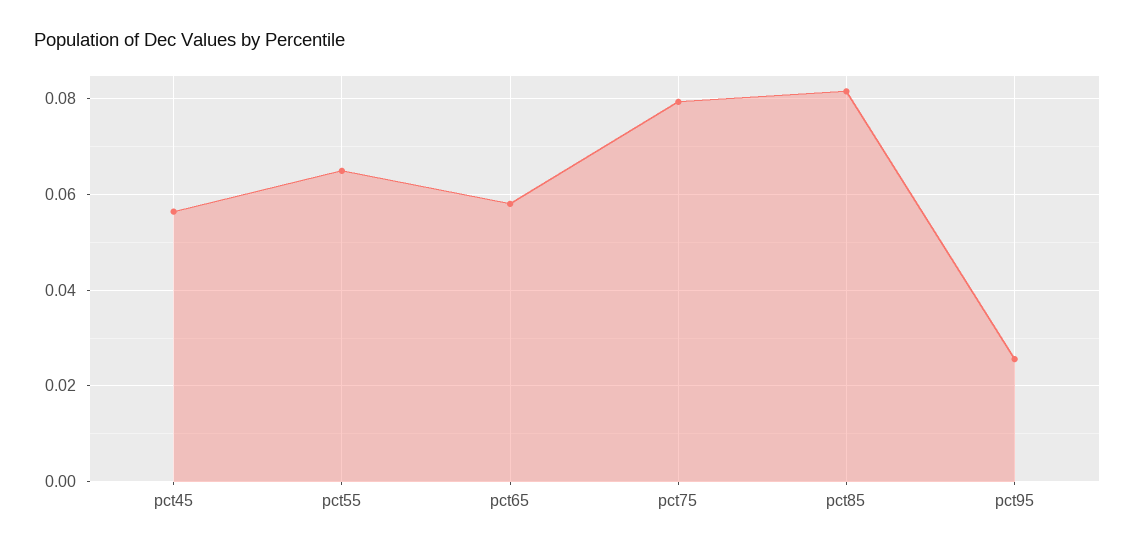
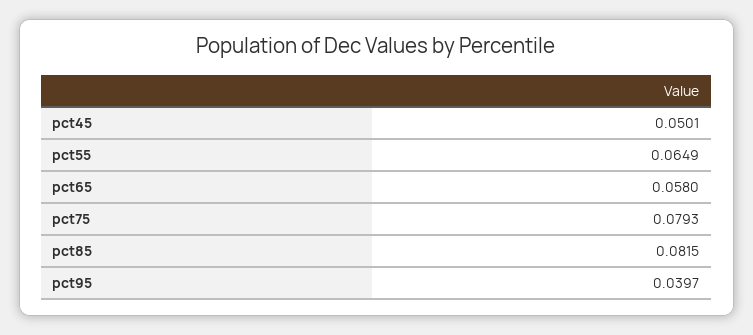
  {
-   "pct45": 0.056,
+   "pct45": 0.0501,
    "pct55": 0.0649,
    "pct65": 0.058,
    "pct75": 0.0793,
    "pct85": 0.0815,
-   "pct95": 0.026
+   "pct95": 0.0397
  }

